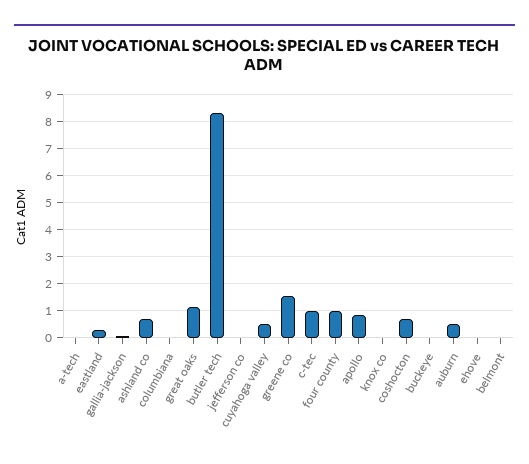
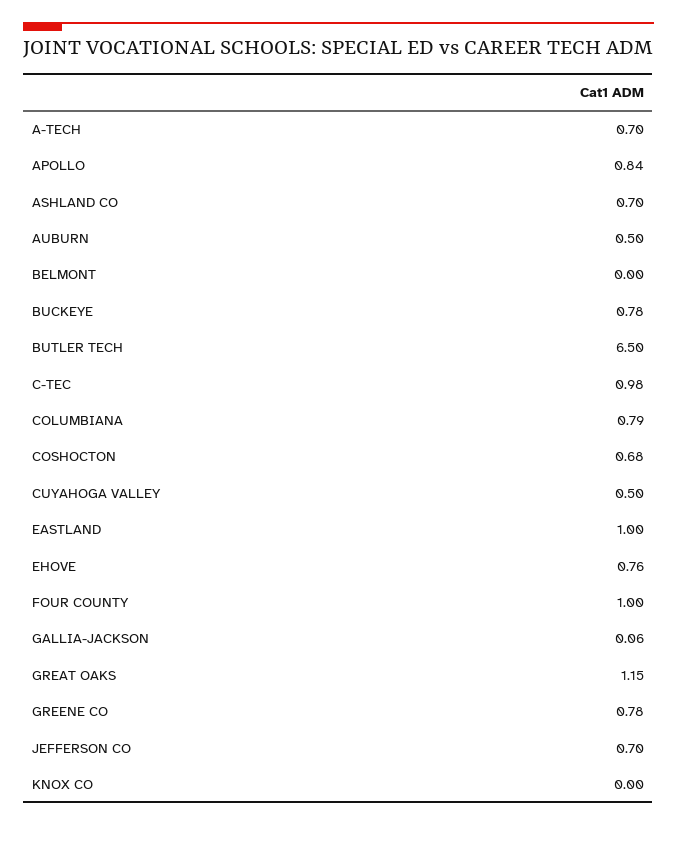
  {
-   "a-tech": 0,
+   "a-tech": 0.7,
-   "eastland": 0.25,
+   "eastland": 1,
    "gallia-jackson": 0.06,
    "ashland co": 0.7,
-   "columbiana": 0,
+   "columbiana": 0.79,
    "great oaks": 1.15,
-   "butler tech": 8.25,
+   "butler tech": 6.5,
-   "jefferson co": 0,
+   "jefferson co": 0.7,
    "cuyahoga valley": 0.5,
-   "greene co": 1.5,
+   "greene co": 0.78,
    "c-tec": 0.98,
    "four county": 1,
    "apollo": 0.84,
    "knox co": 0,
    "coshocton": 0.68,
-   "buckeye": 0,
+   "buckeye": 0.78,
    "auburn": 0.5,
-   "ehove": 0,
+   "ehove": 0.76,
    "belmont": 0
  }

